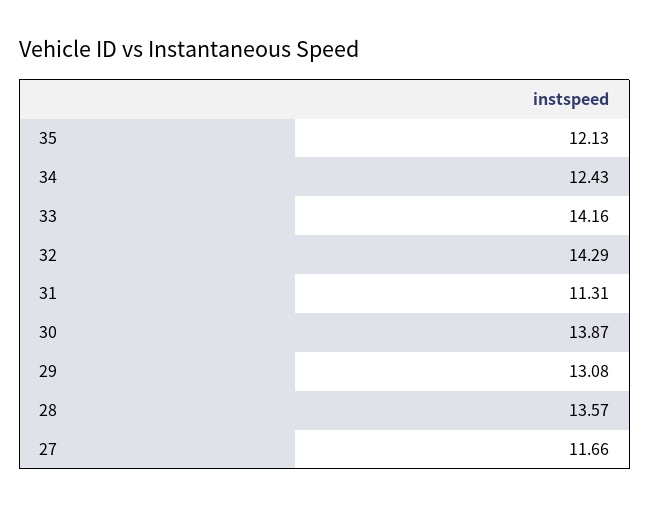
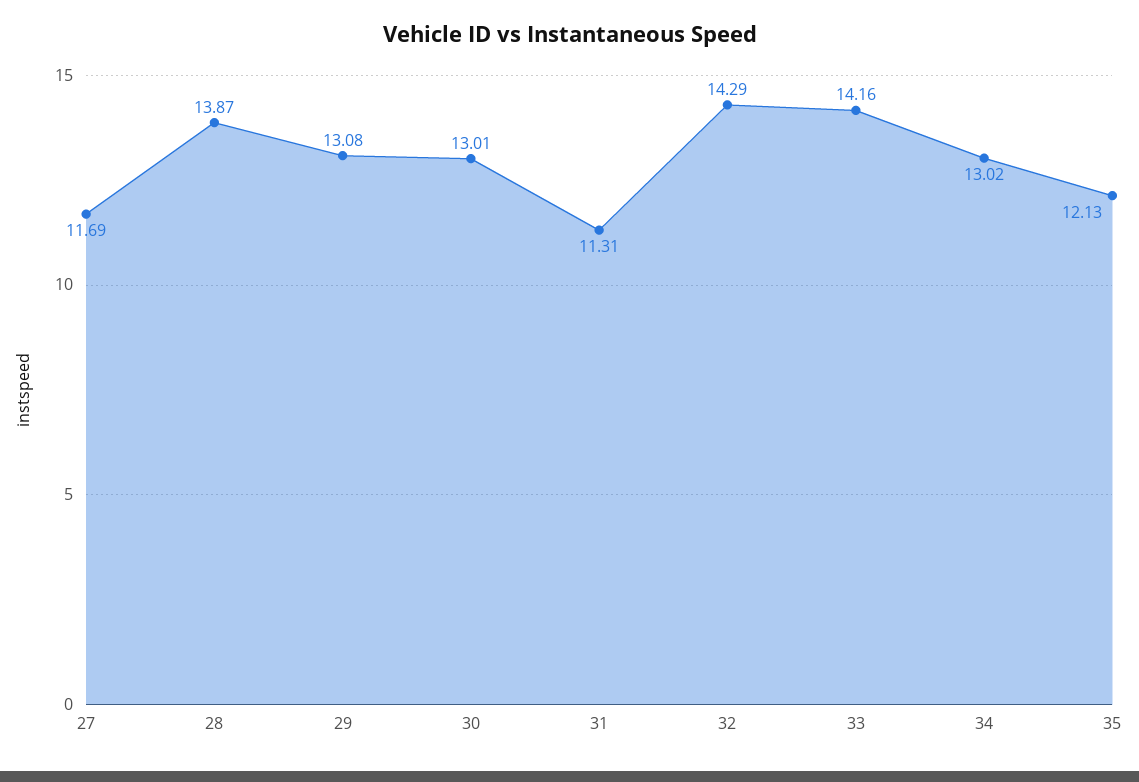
  {
    "35": 12.13,
-   "34": 12.43,
+   "34": 13.02,
    "33": 14.16,
    "32": 14.29,
    "31": 11.31,
-   "30": 13.87,
+   "30": 13.01,
    "29": 13.08,
-   "28": 13.57,
+   "28": 13.87,
-   "27": 11.66
+   "27": 11.69
  }

